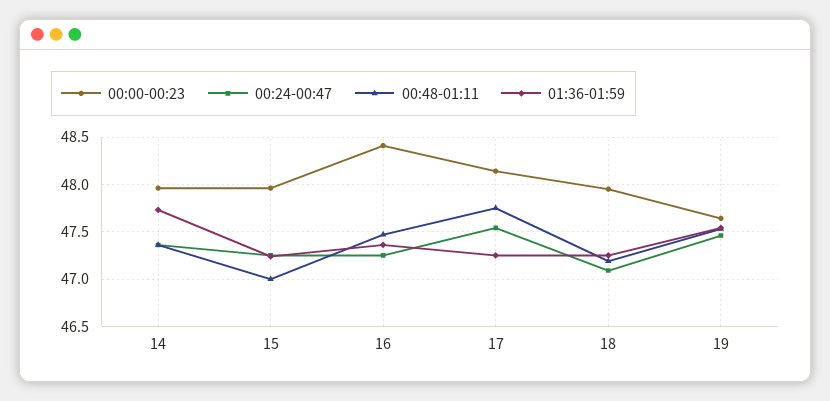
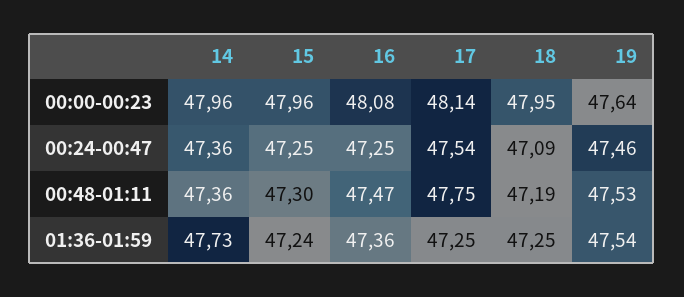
  {
    "00:00-00:23": {
      "14": 47.96,
      "15": 47.96,
-     "16": 48.4,
+     "16": 48.08,
      "17": 48.14,
      "18": 47.95,
      "19": 47.64
    },
    "00:24-00:47": {
      "14": 47.36,
      "15": 47.25,
      "16": 47.25,
      "17": 47.54,
      "18": 47.09,
      "19": 47.46
    },
    "00:48-01:11": {
      "14": 47.36,
-     "15": 47,
+     "15": 47.3,
      "16": 47.47,
      "17": 47.75,
      "18": 47.19,
      "19": 47.53
    },
    "01:36-01:59": {
      "14": 47.73,
      "15": 47.24,
      "16": 47.36,
      "17": 47.25,
      "18": 47.25,
      "19": 47.54
    }
  }

